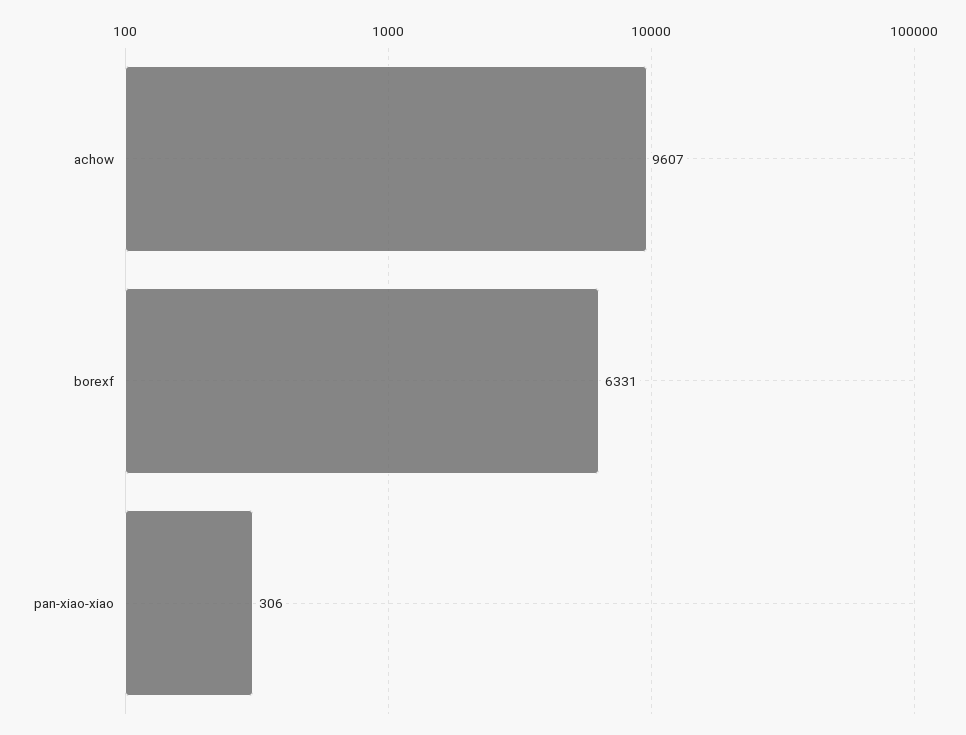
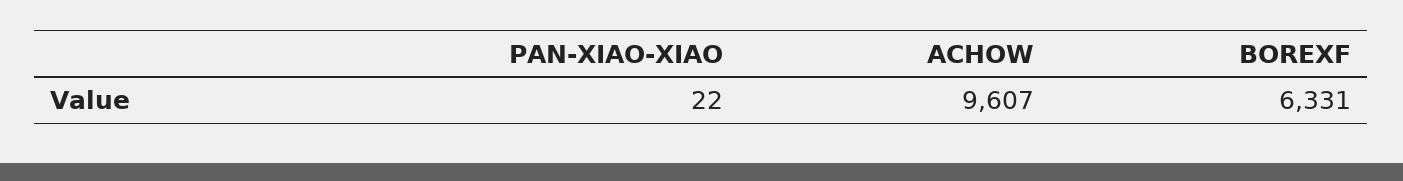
  {
    "achow": 9607,
    "borexf": 6331,
-   "pan-xiao-xiao": 306
+   "pan-xiao-xiao": 22
  }

